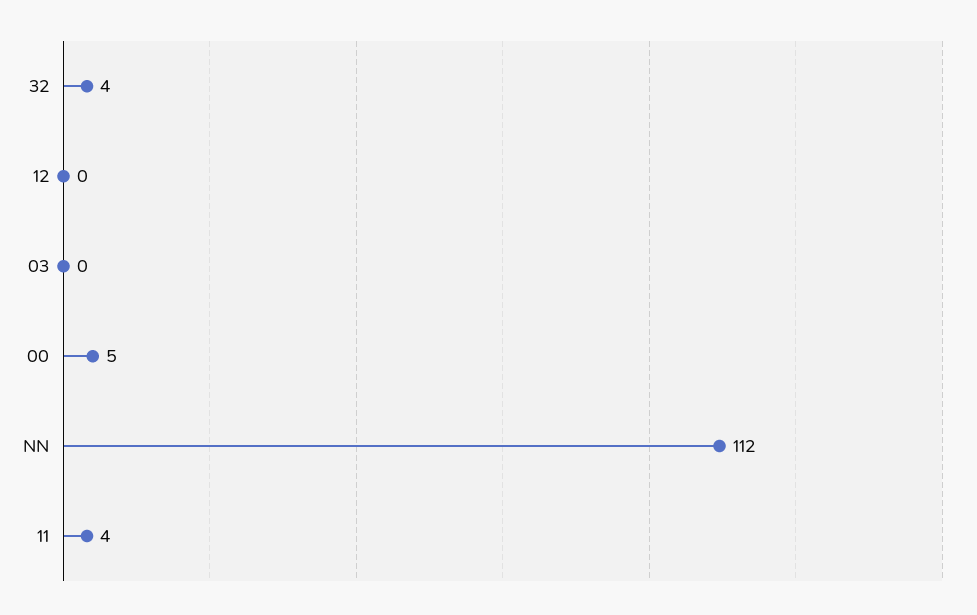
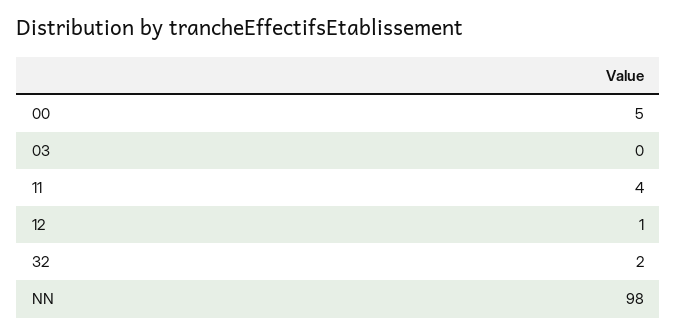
  {
-   "32": 4,
+   "32": 2,
-   "12": 0,
+   "12": 1,
    "03": 0,
    "00": 5,
-   "NN": 112,
+   "NN": 98,
    "11": 4
  }

